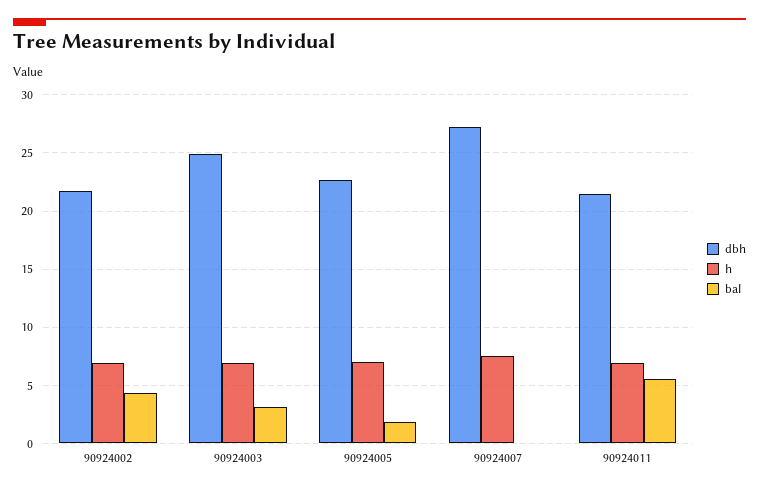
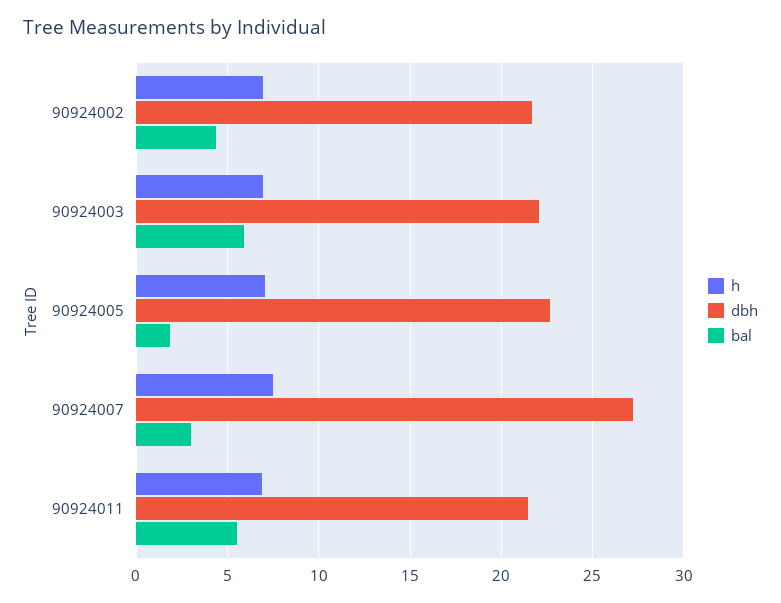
  {
    "dbh": {
      "90924002": 21.5,
-     "90924003": 25,
+     "90924003": 22,
      "90924005": 22.5,
      "90924007": 27.5,
      "90924011": 21.5
    },
    "h": {
      "90924002": 7,
      "90924003": 7,
      "90924005": 7,
      "90924007": 7.5,
      "90924011": 7
    },
    "bal": {
      "90924002": 4.5,
-     "90924003": 3,
+     "90924003": 6,
      "90924005": 2,
-     "90924007": 0,
+     "90924007": 3,
      "90924011": 5.5
    }
  }

